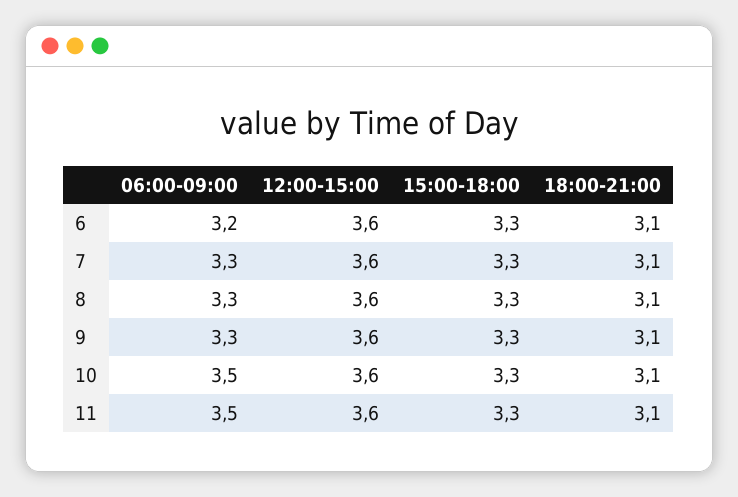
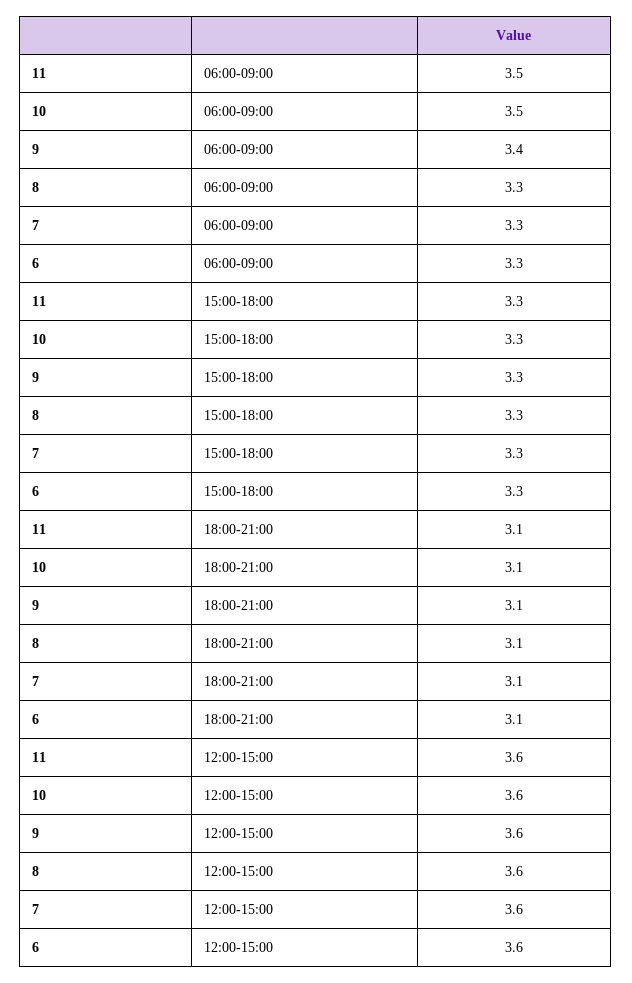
  {
    "06:00-09:00": {
-     "6": 3.2,
+     "6": 3.3,
      "7": 3.3,
      "8": 3.3,
-     "9": 3.3,
+     "9": 3.4,
      "10": 3.5,
      "11": 3.5
    },
    "12:00-15:00": {
      "6": 3.6,
      "7": 3.6,
      "8": 3.6,
      "9": 3.6,
      "10": 3.6,
      "11": 3.6
    },
    "15:00-18:00": {
      "6": 3.3,
      "7": 3.3,
      "8": 3.3,
      "9": 3.3,
      "10": 3.3,
      "11": 3.3
    },
    "18:00-21:00": {
      "6": 3.1,
      "7": 3.1,
      "8": 3.1,
      "9": 3.1,
      "10": 3.1,
      "11": 3.1
    }
  }

